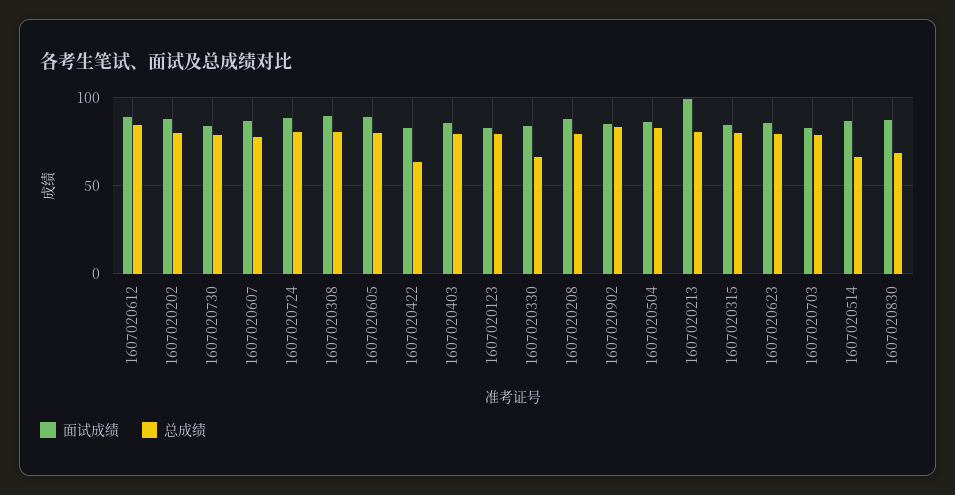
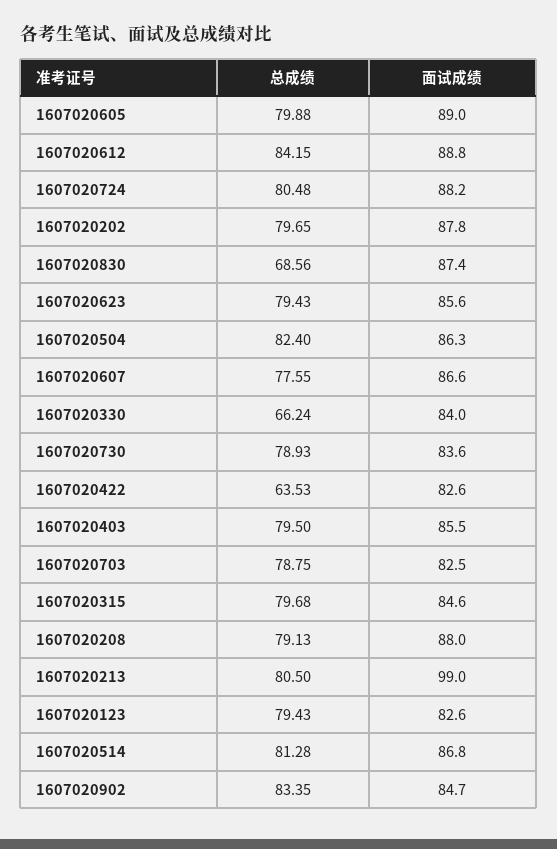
  {
    "面试成绩": {
      "1607020612": 88.8,
      "1607020202": 87.8,
      "1607020730": 83.6,
      "1607020607": 86.6,
      "1607020724": 88.2,
-     "1607020308": 90,
      "1607020605": 89,
      "1607020422": 82.6,
      "1607020403": 85.5,
      "1607020123": 82.6,
      "1607020330": 84,
      "1607020208": 88,
      "1607020902": 84.7,
      "1607020504": 86.3,
      "1607020213": 99,
      "1607020315": 84.6,
      "1607020623": 85.6,
      "1607020703": 82.5,
      "1607020514": 86.8,
      "1607020830": 87.4
    },
    "总成绩": {
      "1607020612": 84.15,
      "1607020202": 79.65,
      "1607020730": 78.93,
      "1607020607": 77.55,
      "1607020724": 80.48,
-     "1607020308": 80,
      "1607020605": 79.88,
      "1607020422": 63.53,
      "1607020403": 79.5,
      "1607020123": 79.43,
      "1607020330": 66.24,
      "1607020208": 79.13,
      "1607020902": 83.35,
      "1607020504": 82.4,
      "1607020213": 80.5,
      "1607020315": 79.68,
      "1607020623": 79.43,
      "1607020703": 78.75,
-     "1607020514": 65,
+     "1607020514": 81.28,
      "1607020830": 68.56
    }
  }

